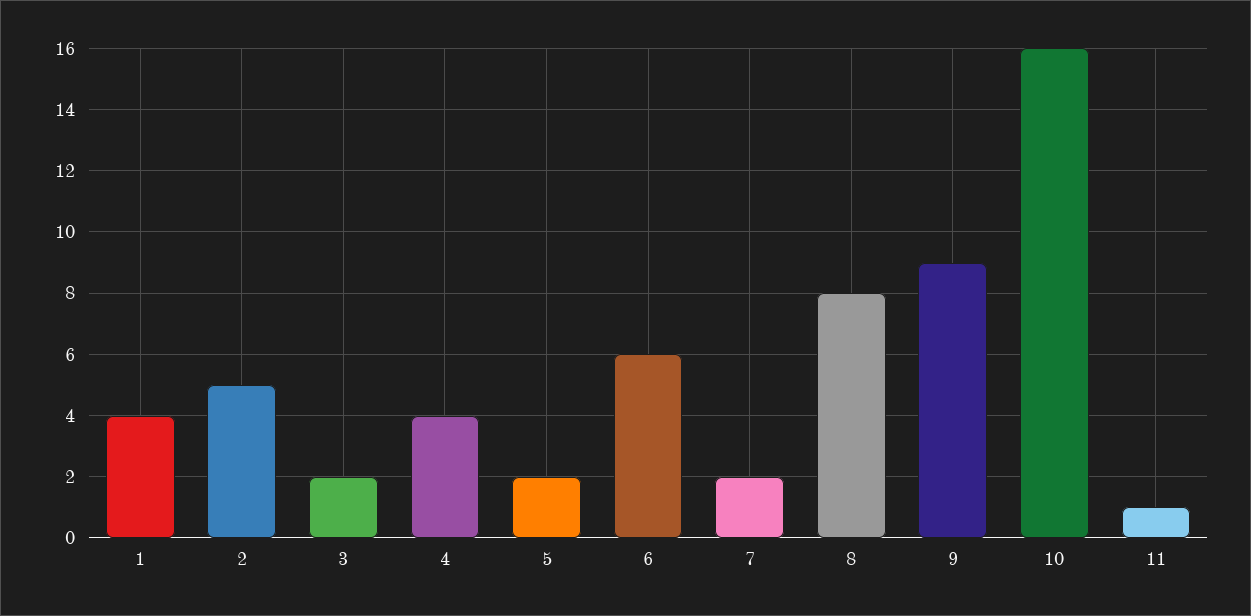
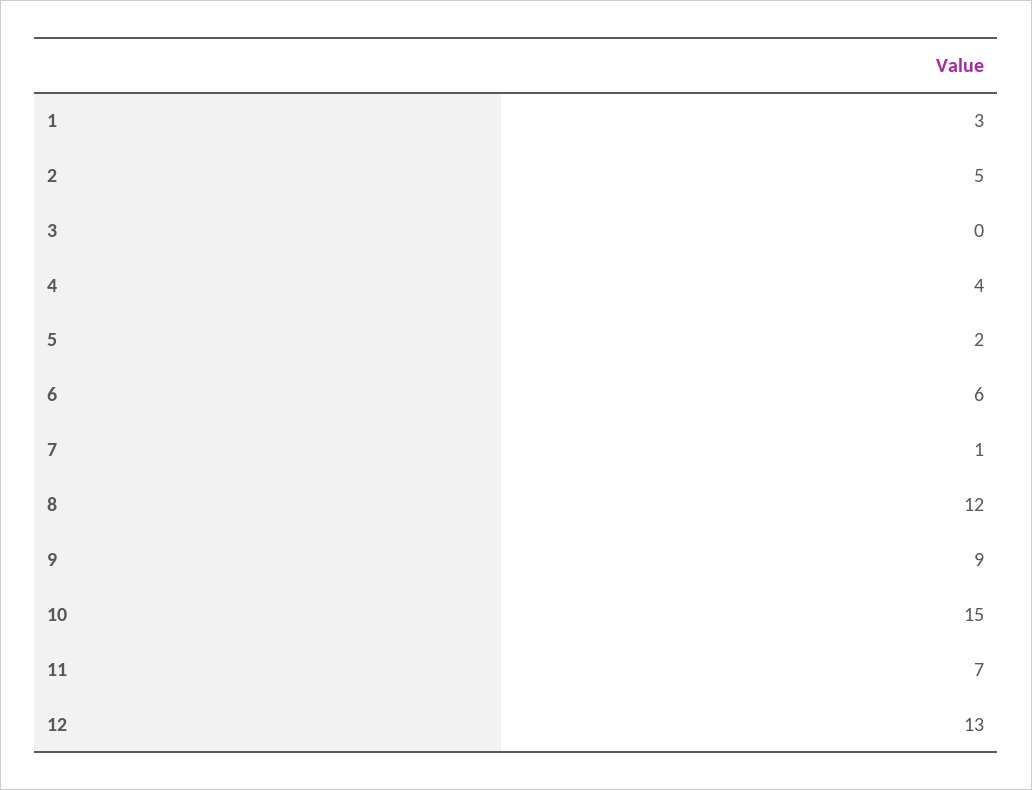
  {
-   "1": 4,
+   "1": 3,
    "2": 5,
-   "3": 2,
+   "3": 0,
    "4": 4,
    "5": 2,
    "6": 6,
-   "7": 2,
+   "7": 1,
-   "8": 8,
+   "8": 12,
    "9": 9,
-   "10": 16,
+   "10": 15,
-   "11": 1
+   "11": 7,
+   "12": 13
  }

